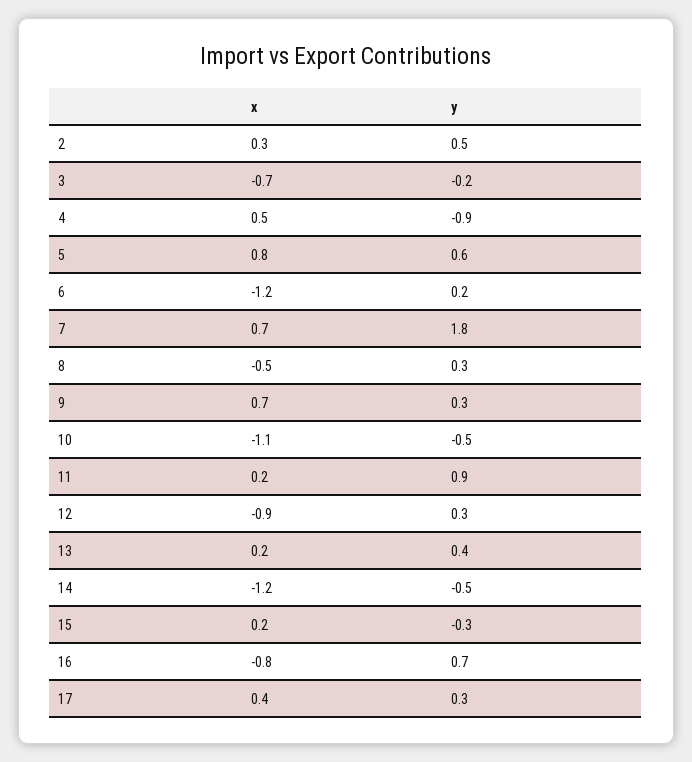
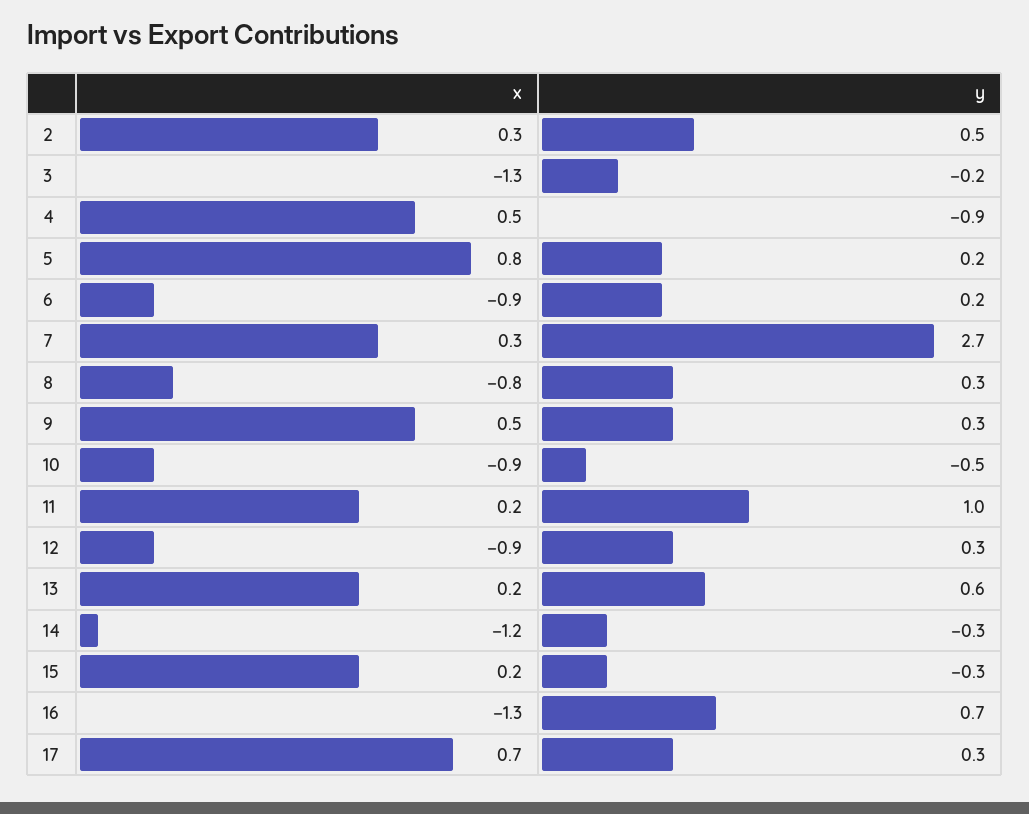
  {
    "x": {
      "2": 0.3,
-     "3": -0.7,
+     "3": -1.3,
      "4": 0.5,
      "5": 0.8,
-     "6": -1.2,
+     "6": -0.9,
-     "7": 0.7,
+     "7": 0.3,
-     "8": -0.5,
+     "8": -0.8,
-     "9": 0.7,
+     "9": 0.5,
-     "10": -1.1,
+     "10": -0.9,
      "11": 0.2,
      "12": -0.9,
      "13": 0.2,
      "14": -1.2,
      "15": 0.2,
-     "16": -0.8,
+     "16": -1.3,
-     "17": 0.4
+     "17": 0.7
    },
    "y": {
      "2": 0.5,
      "3": -0.2,
      "4": -0.9,
-     "5": 0.6,
+     "5": 0.2,
      "6": 0.2,
-     "7": 1.8,
+     "7": 2.7,
      "8": 0.3,
      "9": 0.3,
      "10": -0.5,
-     "11": 0.9,
+     "11": 1,
      "12": 0.3,
-     "13": 0.4,
+     "13": 0.6,
-     "14": -0.5,
+     "14": -0.3,
      "15": -0.3,
      "16": 0.7,
      "17": 0.3
    }
  }

